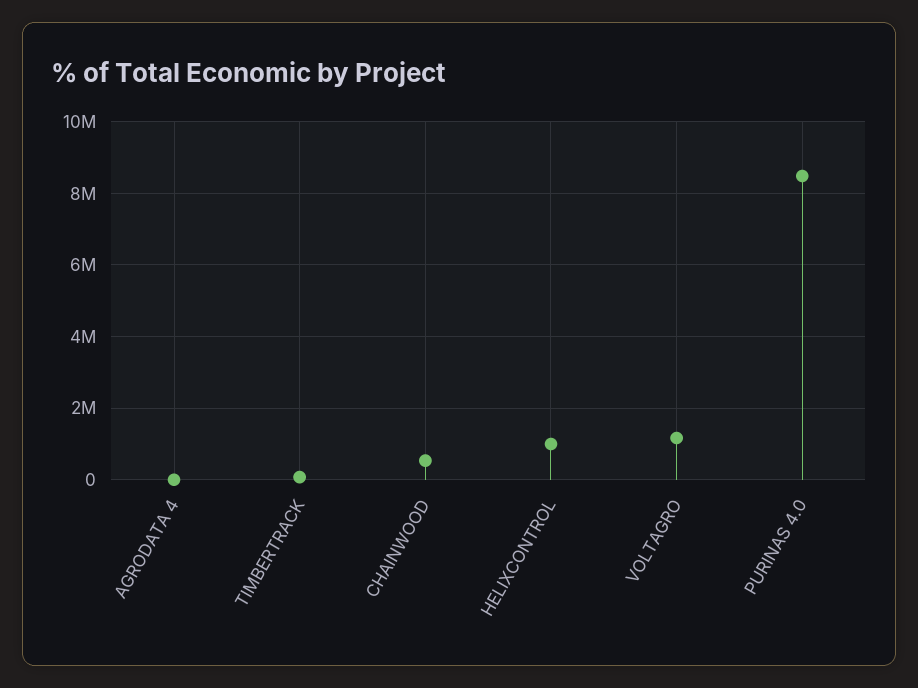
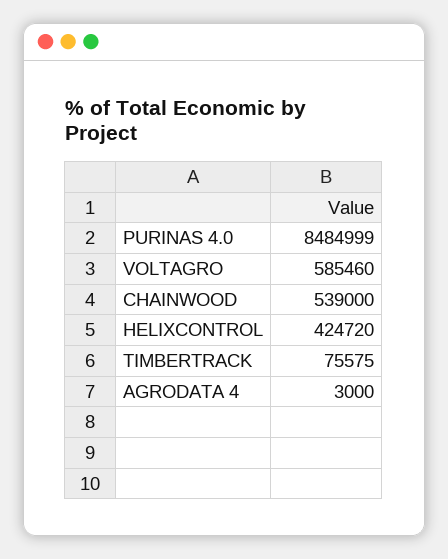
  {
    "AGRODATA 4": 3000,
    "TIMBERTRACK": 75575,
    "CHAINWOOD": 539000,
-   "HELIXCONTROL": 1000000,
+   "HELIXCONTROL": 424720,
-   "VOLTAGRO": 1200000,
+   "VOLTAGRO": 585460,
    "PURINAS 4.0": 8484999
  }

